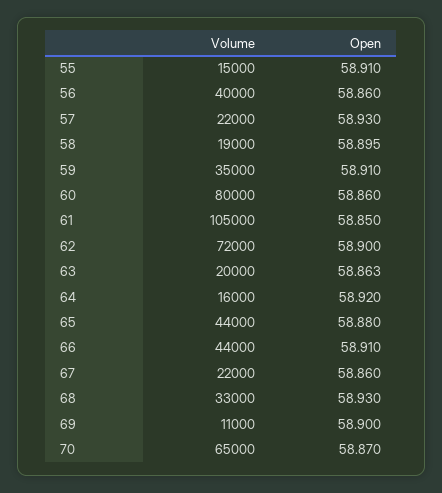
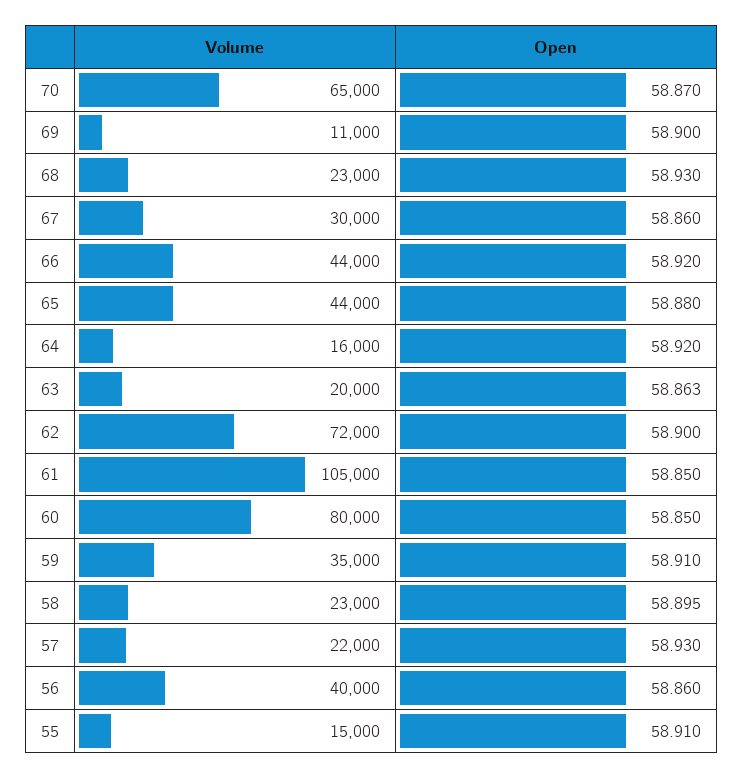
  {
    "Volume": {
      "55": 15000,
      "56": 40000,
      "57": 22000,
-     "58": 19000,
+     "58": 23000,
      "59": 35000,
      "60": 80000,
      "61": 105000,
      "62": 72000,
      "63": 20000,
      "64": 16000,
      "65": 44000,
      "66": 44000,
-     "67": 22000,
+     "67": 30000,
-     "68": 33000,
+     "68": 23000,
      "69": 11000,
      "70": 65000
    },
    "Open": {
      "55": 58.91,
      "56": 58.86,
      "57": 58.93,
      "58": 58.895,
      "59": 58.91,
-     "60": 58.86,
+     "60": 58.85,
      "61": 58.85,
      "62": 58.9,
      "63": 58.863,
      "64": 58.92,
      "65": 58.88,
-     "66": 58.91,
+     "66": 58.92,
      "67": 58.86,
      "68": 58.93,
      "69": 58.9,
      "70": 58.87
    }
  }

